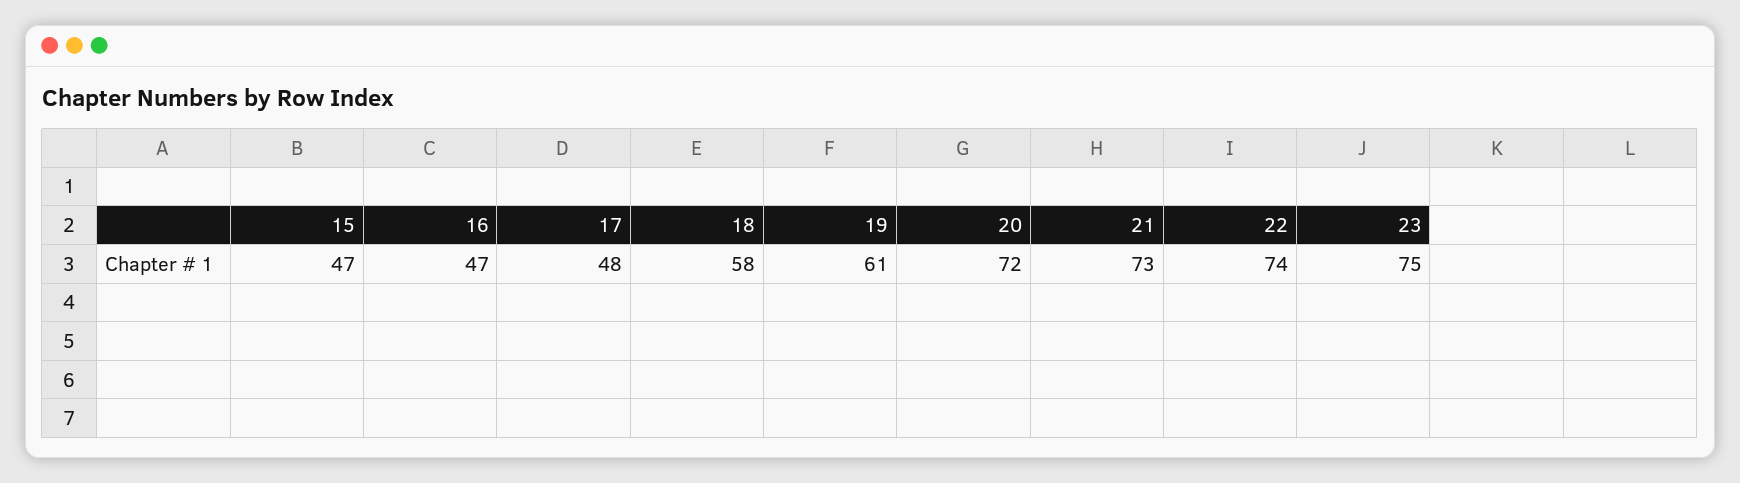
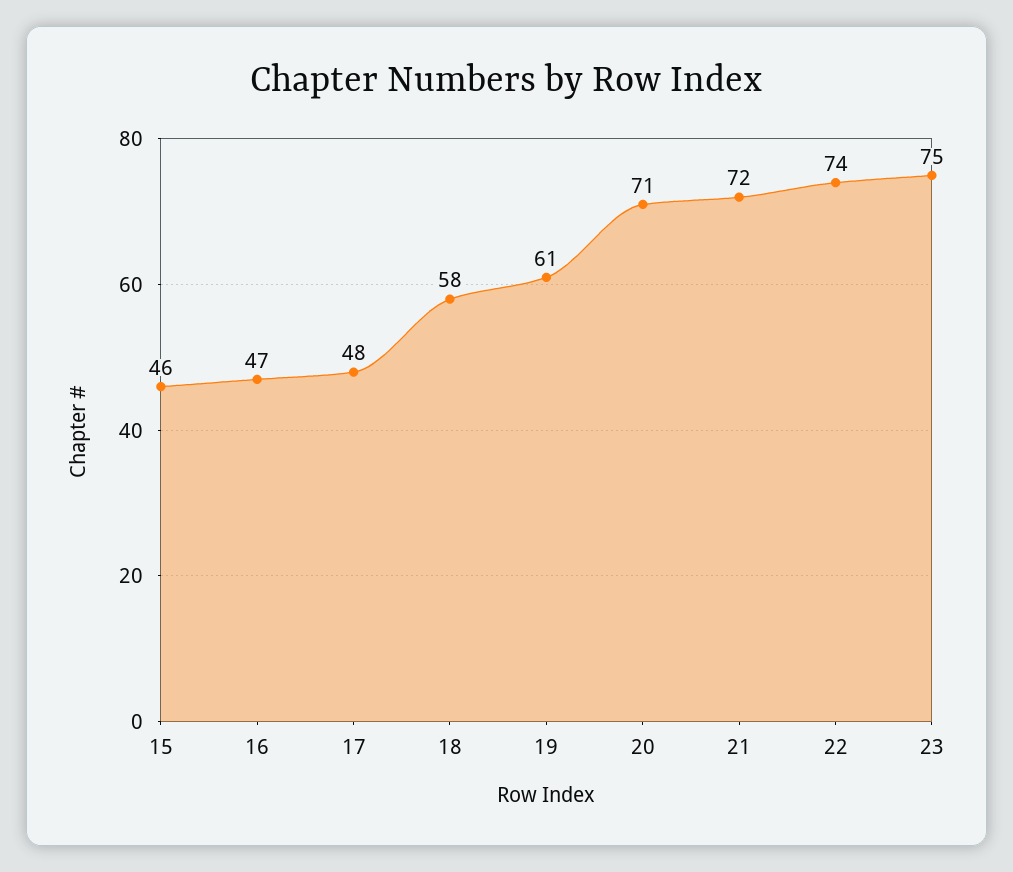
  {
-   "15": 47,
+   "15": 46,
    "16": 47,
    "17": 48,
    "18": 58,
    "19": 61,
-   "20": 72,
+   "20": 71,
-   "21": 73,
+   "21": 72,
    "22": 74,
    "23": 75
  }

